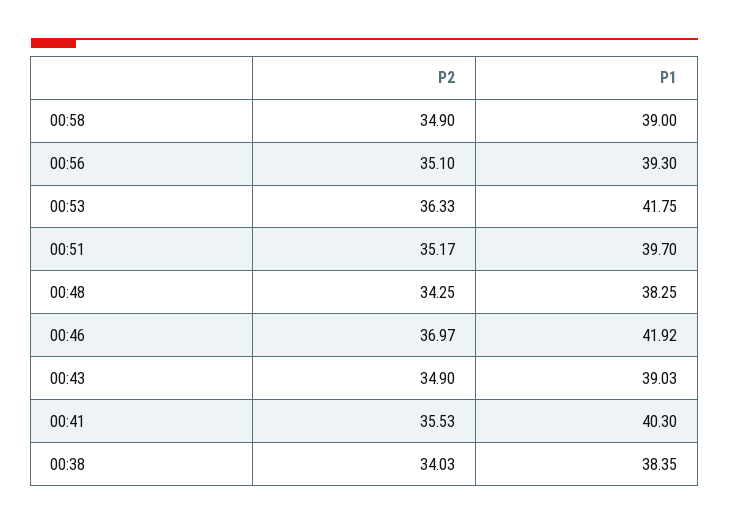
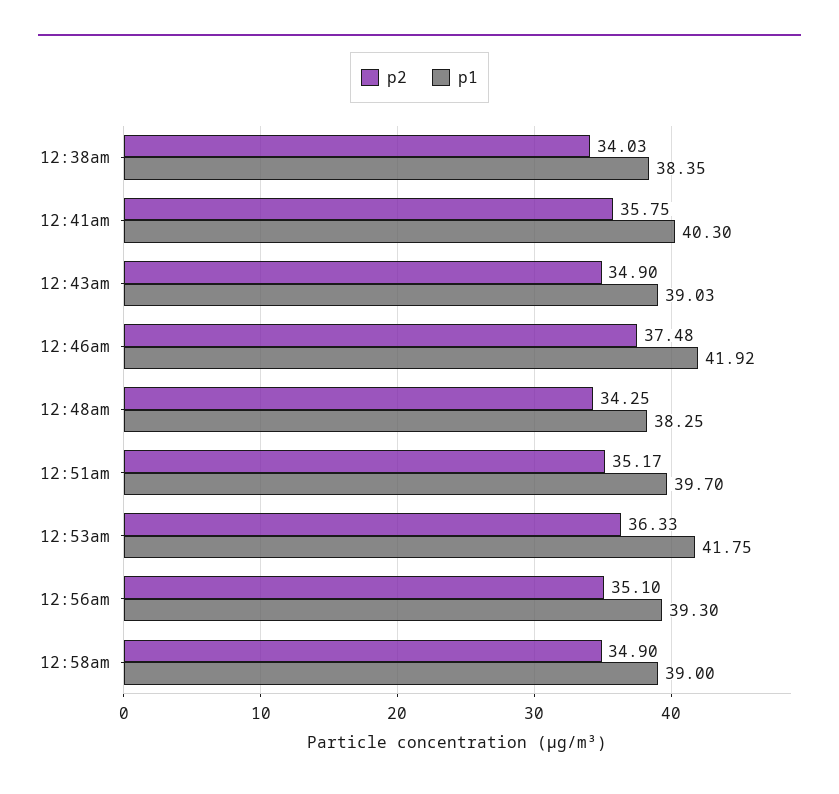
  {
    "P2": {
      "00:58": 34.9,
      "00:56": 35.1,
      "00:53": 36.33,
      "00:51": 35.17,
      "00:48": 34.25,
-     "00:46": 36.97,
+     "00:46": 37.48,
      "00:43": 34.9,
-     "00:41": 35.53,
+     "00:41": 35.75,
      "00:38": 34.03
    },
    "P1": {
      "00:58": 39,
      "00:56": 39.3,
      "00:53": 41.75,
      "00:51": 39.7,
      "00:48": 38.25,
      "00:46": 41.92,
      "00:43": 39.03,
      "00:41": 40.3,
      "00:38": 38.35
    }
  }

